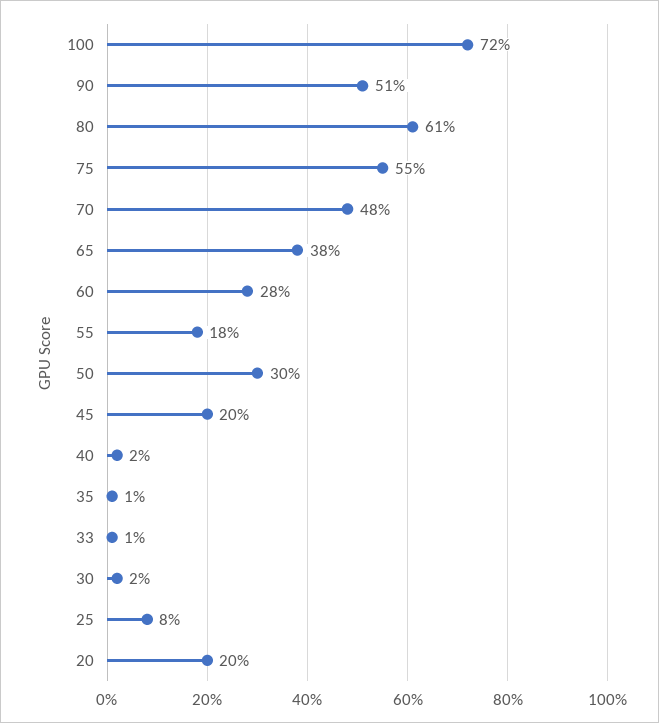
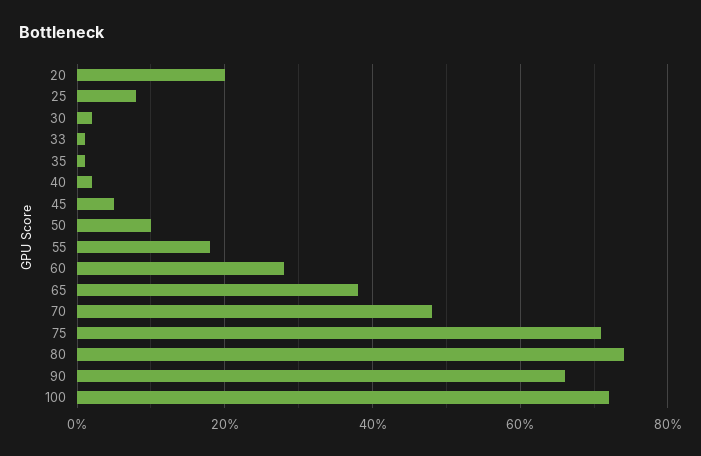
  {
    "100": 72,
-   "90": 51,
+   "90": 65,
-   "80": 61,
+   "80": 75,
-   "75": 55,
+   "75": 70,
    "70": 48,
    "65": 38,
    "60": 28,
    "55": 18,
-   "50": 30,
+   "50": 10,
-   "45": 20,
+   "45": 5,
    "40": 2,
    "35": 1,
    "33": 1,
    "30": 2,
    "25": 8,
    "20": 20
  }

